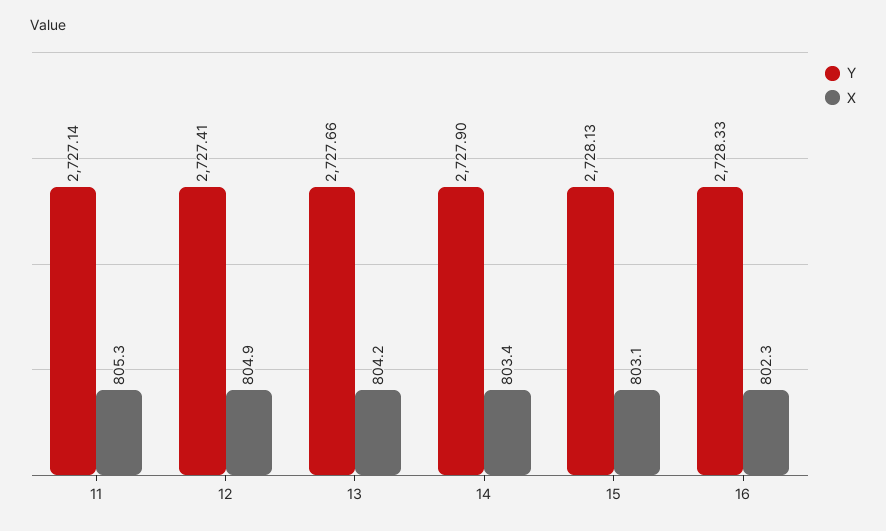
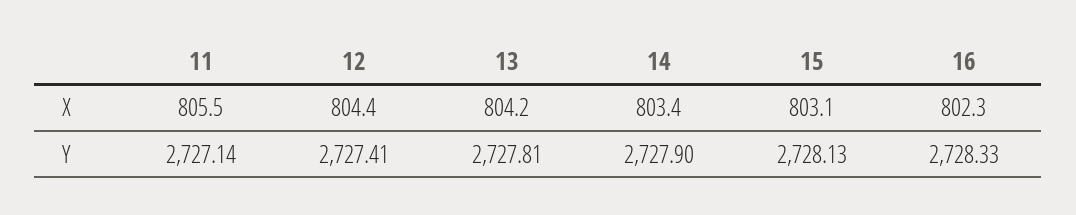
  {
    "Y": {
      "11": 2727.14,
      "12": 2727.41,
-     "13": 2727.66,
+     "13": 2727.81,
      "14": 2727.9,
      "15": 2728.13,
      "16": 2728.33
    },
    "X": {
-     "11": 805.3,
+     "11": 805.5,
-     "12": 804.9,
+     "12": 804.4,
      "13": 804.2,
      "14": 803.4,
      "15": 803.1,
      "16": 802.3
    }
  }

